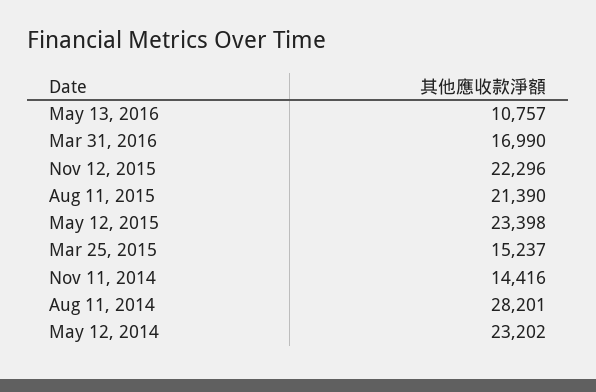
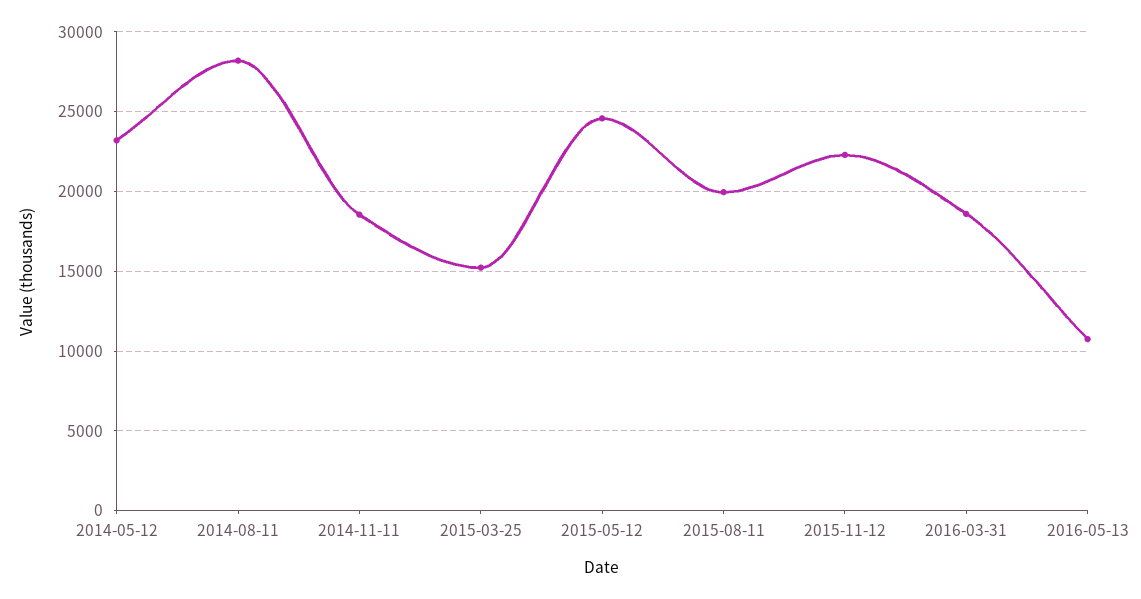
  {
    "May 13, 2016": 10757,
-   "Mar 31, 2016": 16990,
+   "Mar 31, 2016": 18500,
    "Nov 12, 2015": 22296,
-   "Aug 11, 2015": 21390,
+   "Aug 11, 2015": 20000,
-   "May 12, 2015": 23398,
+   "May 12, 2015": 24500,
    "Mar 25, 2015": 15237,
-   "Nov 11, 2014": 14416,
+   "Nov 11, 2014": 18500,
    "Aug 11, 2014": 28201,
    "May 12, 2014": 23202
  }

